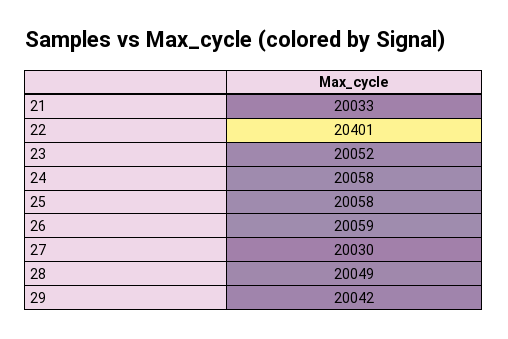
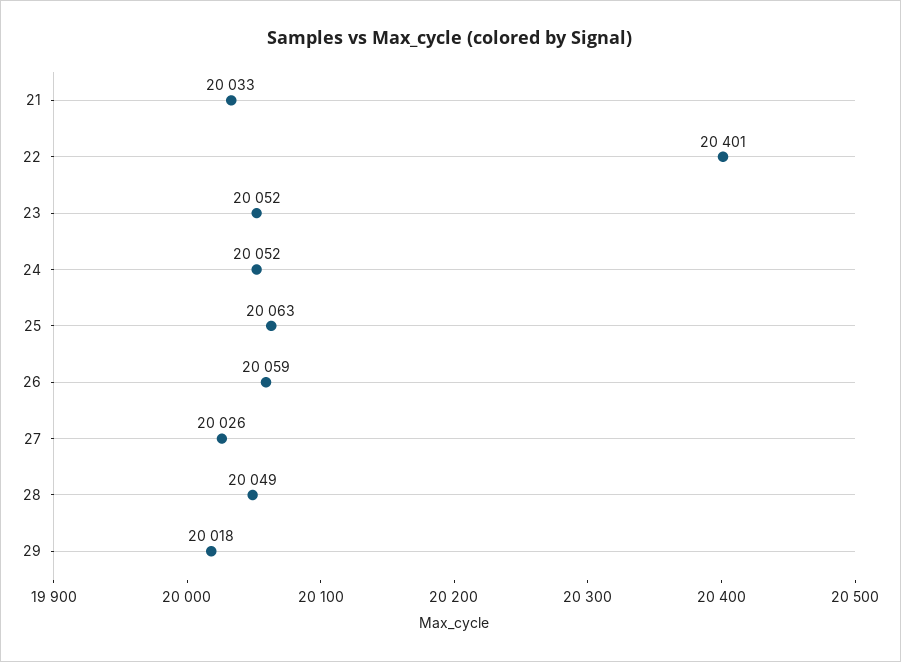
  {
    "21": 20033,
    "22": 20401,
    "23": 20052,
-   "24": 20058,
+   "24": 20052,
-   "25": 20058,
+   "25": 20063,
    "26": 20059,
-   "27": 20030,
+   "27": 20026,
    "28": 20049,
-   "29": 20042
+   "29": 20018
  }

